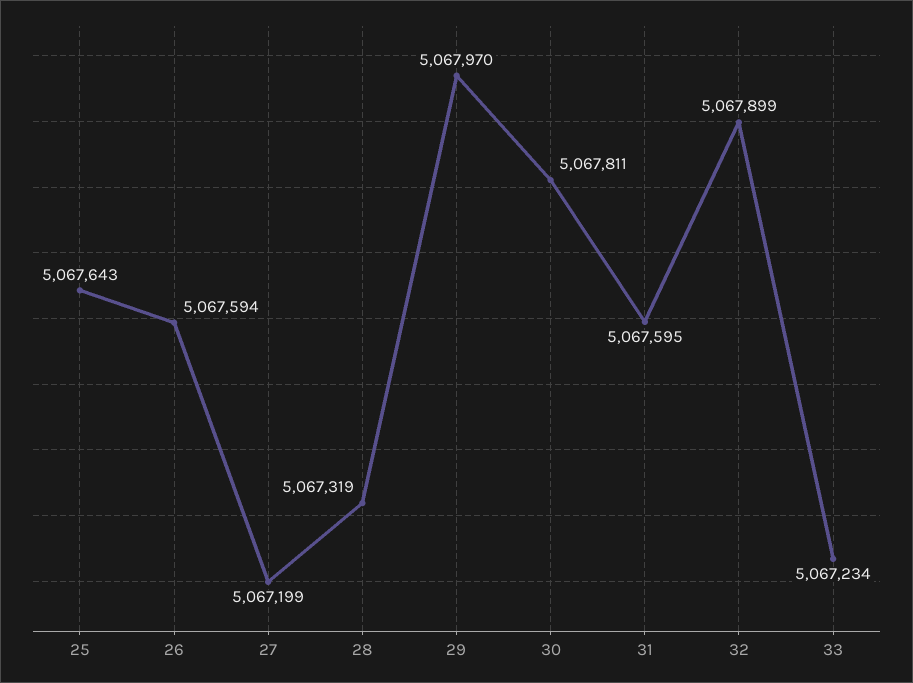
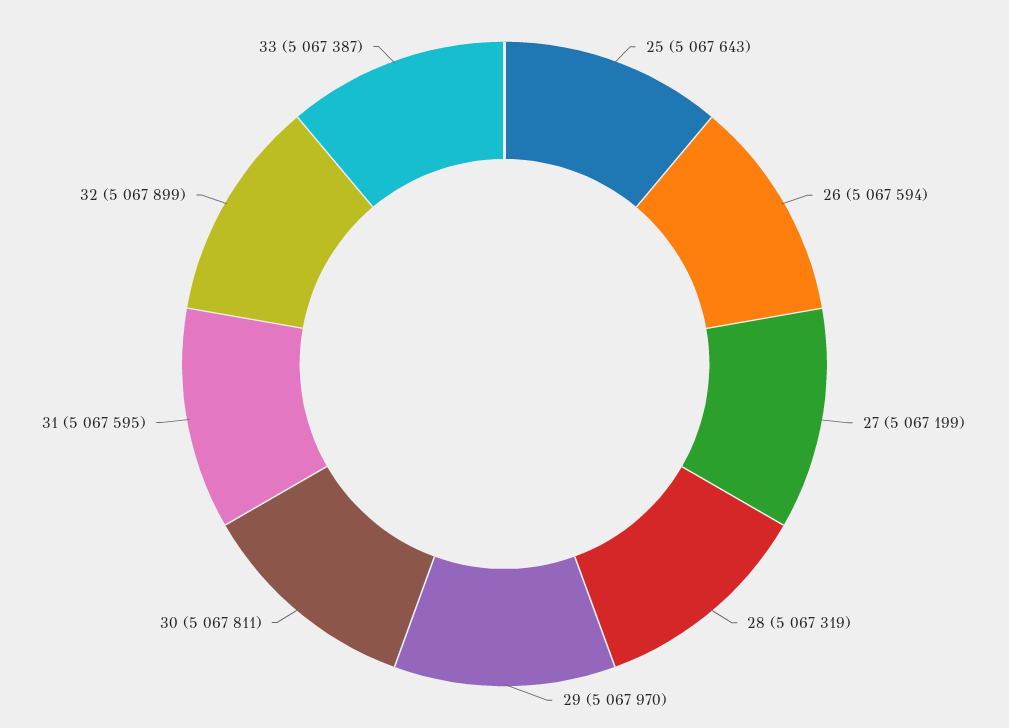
  {
    "25": 5067643,
    "26": 5067594,
    "27": 5067199,
    "28": 5067319,
    "29": 5067970,
    "30": 5067811,
    "31": 5067595,
    "32": 5067899,
-   "33": 5067234
+   "33": 5067387
  }

